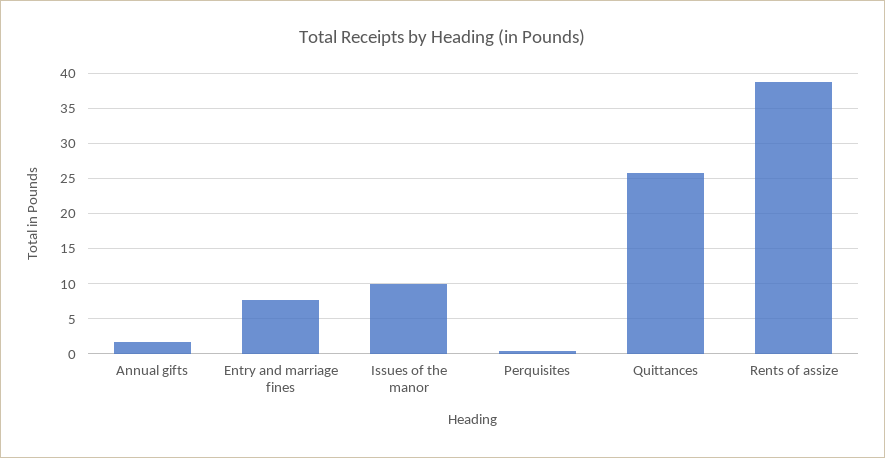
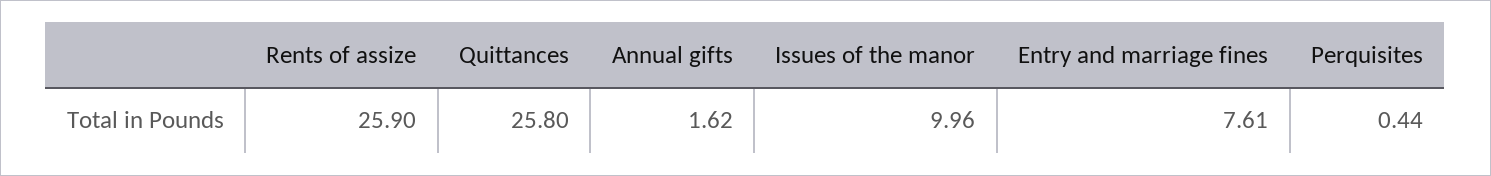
  {
    "Annual gifts": 1.62,
    "Entry and marriage fines": 7.61,
    "Issues of the manor": 9.96,
    "Perquisites": 0.44,
    "Quittances": 25.8,
-   "Rents of assize": 39
+   "Rents of assize": 25.9
  }

